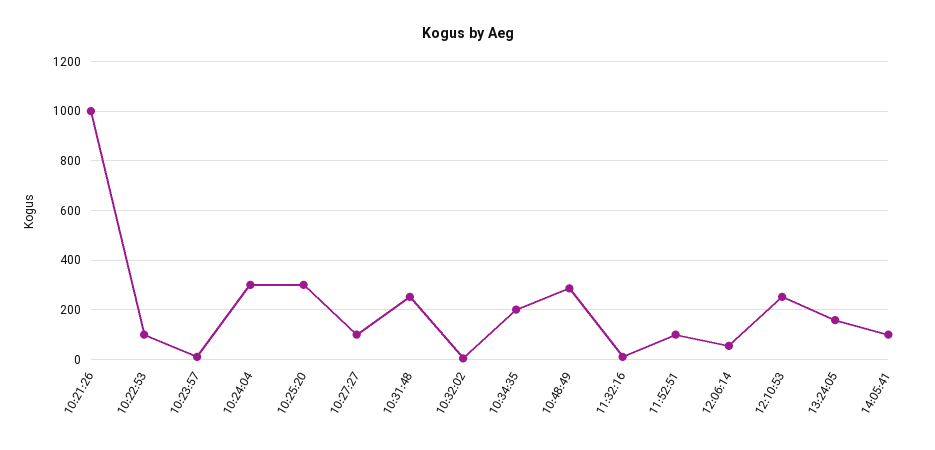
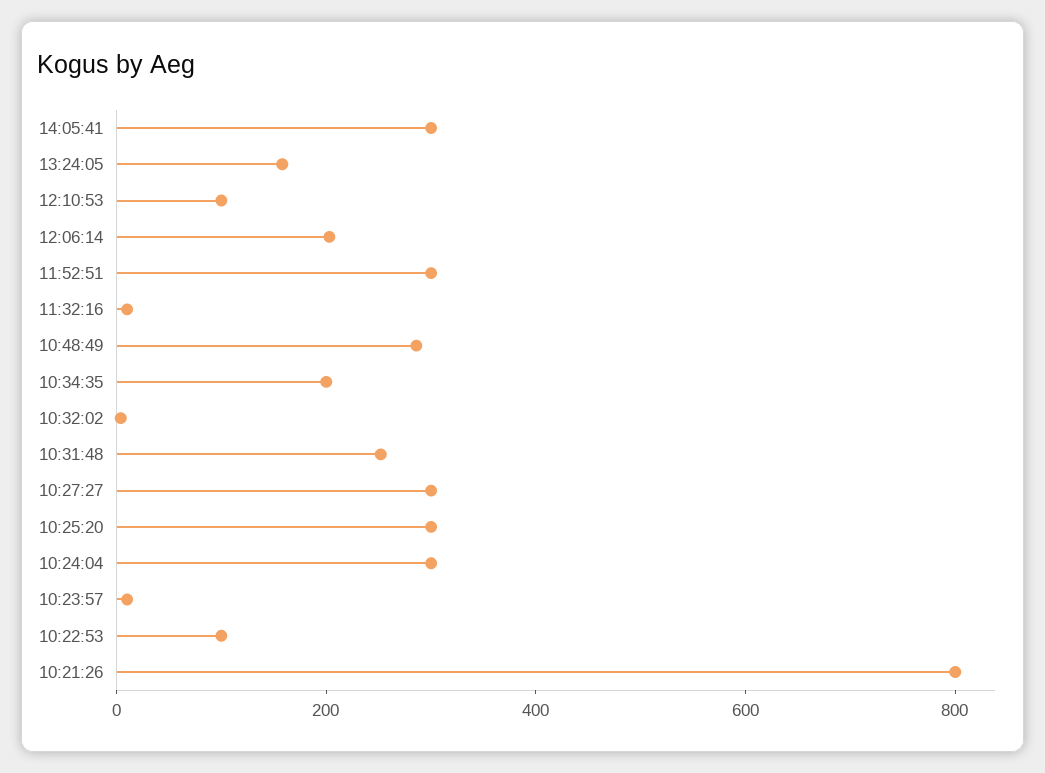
  {
-   "10:21:26": 1000,
+   "10:21:26": 800,
    "10:22:53": 100,
    "10:23:57": 0,
    "10:24:04": 300,
    "10:25:20": 300,
-   "10:27:27": 100,
+   "10:27:27": 300,
    "10:31:48": 250,
    "10:32:02": 0,
    "10:34:35": 200,
    "10:48:49": 275,
    "11:32:16": 0,
-   "11:52:51": 100,
+   "11:52:51": 300,
-   "12:06:14": 50,
+   "12:06:14": 200,
-   "12:10:53": 250,
+   "12:10:53": 100,
    "13:24:05": 150,
-   "14:05:41": 100
+   "14:05:41": 300
  }

